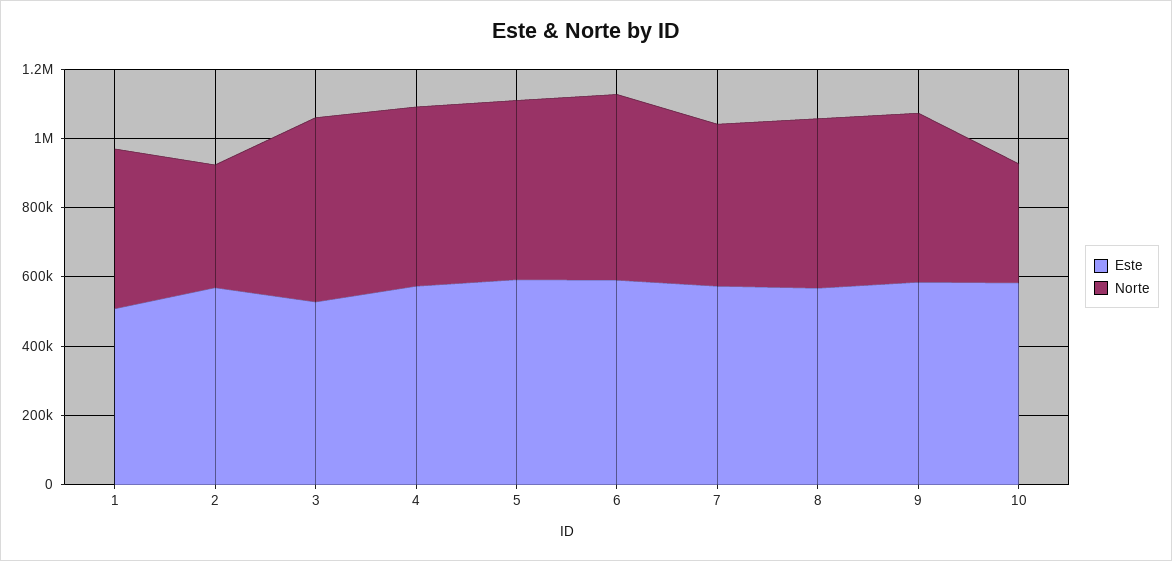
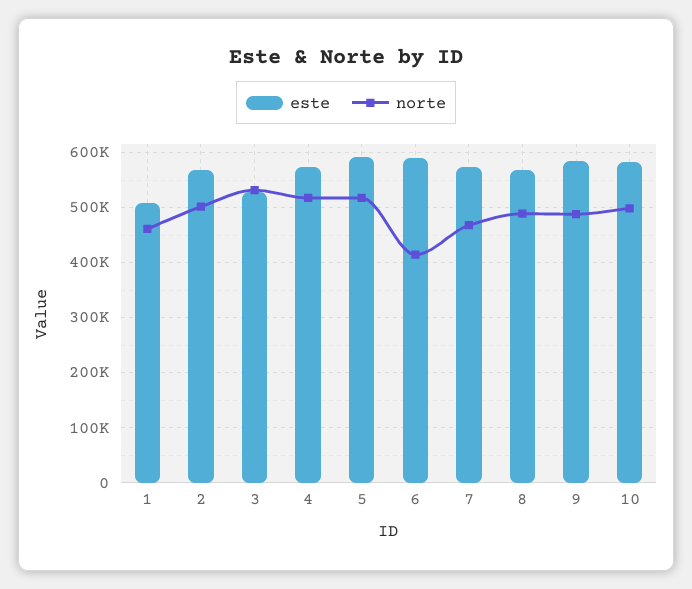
  {
    "Este": {
      "1": 500000,
      "2": 560000,
      "3": 520000,
      "4": 580000,
      "5": 600000,
      "6": 600000,
      "7": 580000,
      "8": 560000,
      "9": 580000,
      "10": 580000
    },
    "Norte": {
      "1": 460000,
-     "2": 350000,
+     "2": 500000,
      "3": 540000,
      "4": 520000,
      "5": 520000,
-     "6": 550000,
+     "6": 420000,
      "7": 460000,
      "8": 480000,
      "9": 480000,
-     "10": 350000
+     "10": 500000
    }
  }

